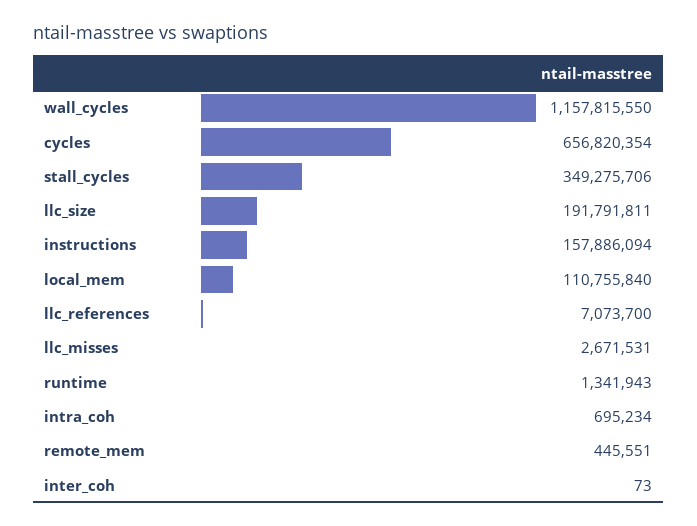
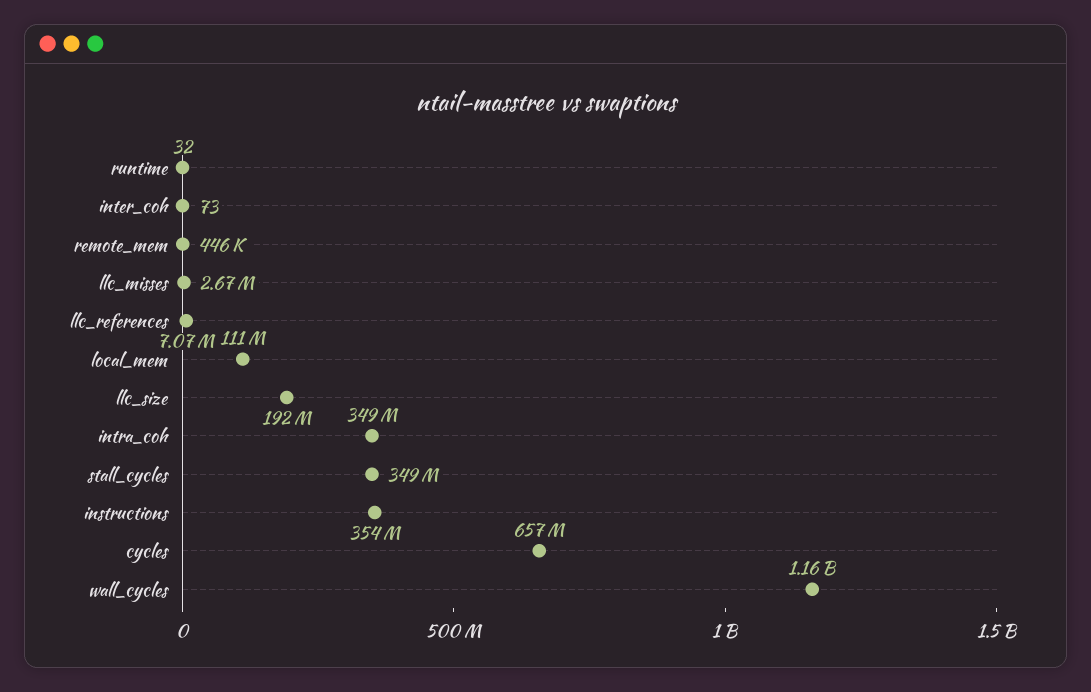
  {
    "wall_cycles": 1157815550,
    "cycles": 656820354,
    "stall_cycles": 349275706,
    "llc_size": 191791811,
-   "instructions": 157886094,
+   "instructions": 354000000,
    "local_mem": 110755840,
    "llc_references": 7073700,
    "llc_misses": 2671531,
-   "runtime": 1341943,
+   "runtime": 32,
-   "intra_coh": 695234,
+   "intra_coh": 349000000,
    "remote_mem": 445551,
    "inter_coh": 73
  }

